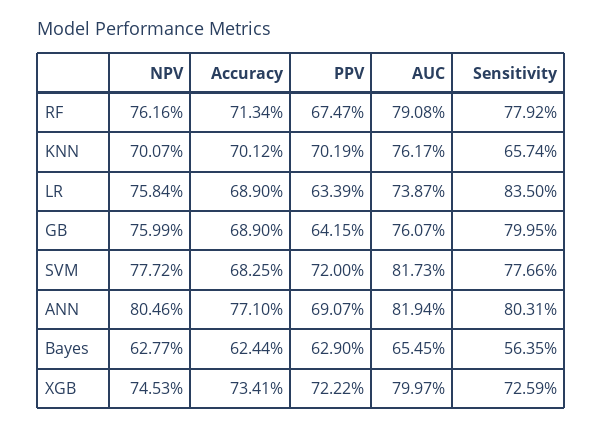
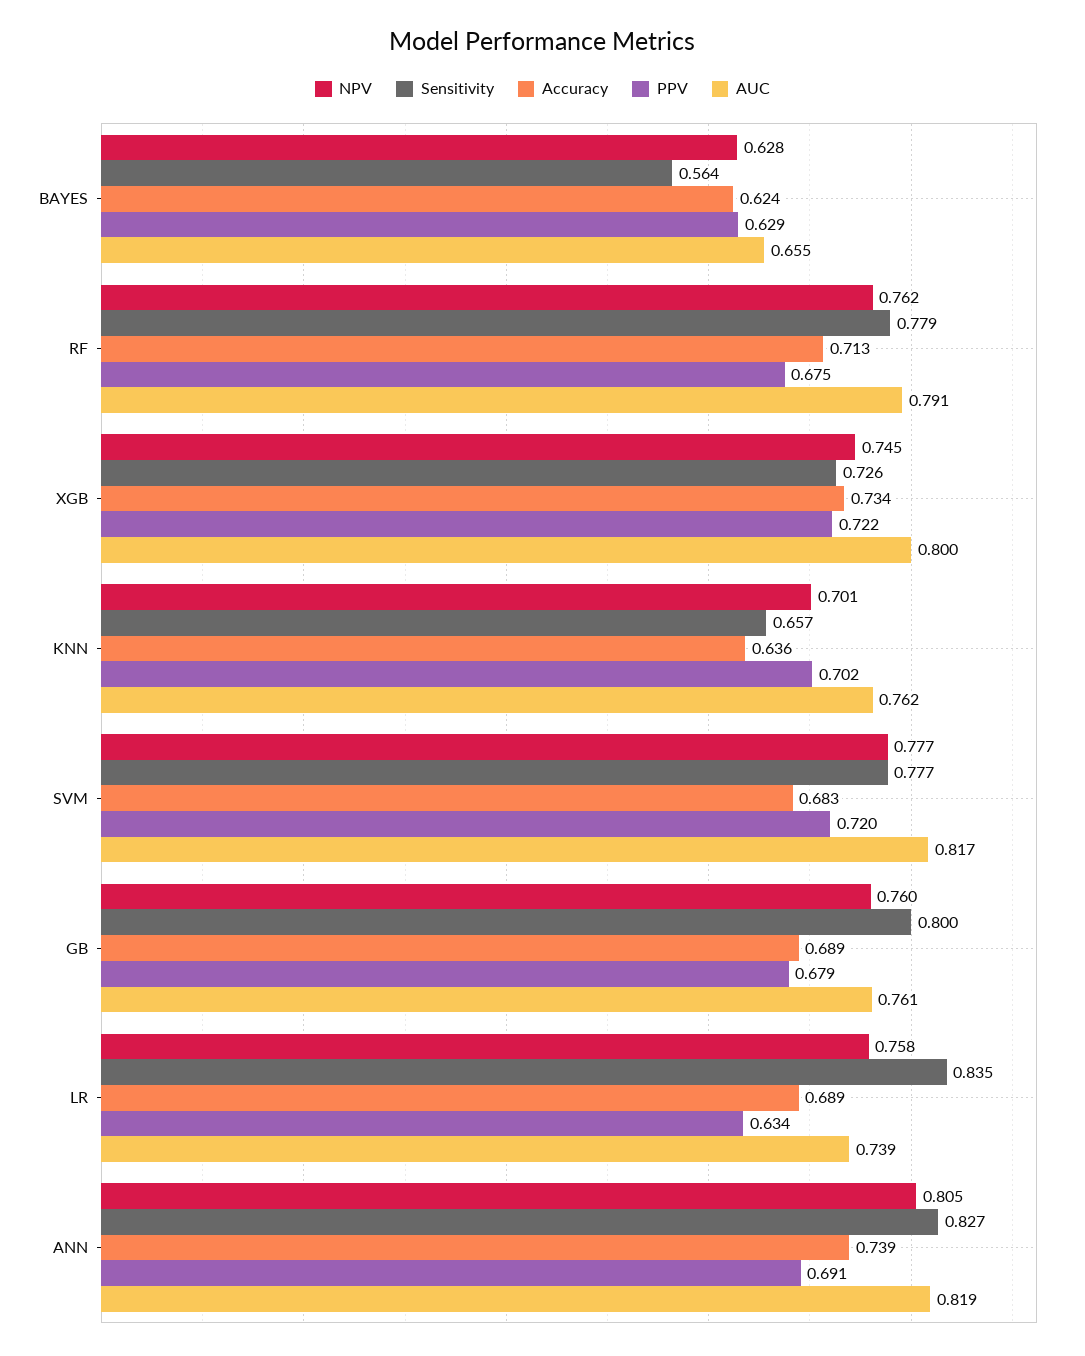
  {
    "NPV": {
      "RF": 0.7616,
      "KNN": 0.7007,
      "LR": 0.7584,
      "GB": 0.7599,
      "SVM": 0.7772,
      "ANN": 0.8046,
      "Bayes": 0.6277,
      "XGB": 0.7453
    },
    "Accuracy": {
      "RF": 0.7134,
-     "KNN": 0.7012,
+     "KNN": 0.636,
      "LR": 0.689,
      "GB": 0.689,
      "SVM": 0.6825,
-     "ANN": 0.771,
+     "ANN": 0.739,
      "Bayes": 0.6244,
      "XGB": 0.7341
    },
    "PPV": {
      "RF": 0.6747,
      "KNN": 0.7019,
      "LR": 0.6339,
-     "GB": 0.6415,
+     "GB": 0.679,
      "SVM": 0.72,
      "ANN": 0.6907,
      "Bayes": 0.629,
      "XGB": 0.7222
    },
    "AUC": {
      "RF": 0.7908,
      "KNN": 0.7617,
      "LR": 0.7387,
      "GB": 0.7607,
      "SVM": 0.8173,
      "ANN": 0.8194,
      "Bayes": 0.6545,
      "XGB": 0.7997
    },
    "Sensitivity": {
      "RF": 0.7792,
      "KNN": 0.6574,
      "LR": 0.835,
      "GB": 0.7995,
      "SVM": 0.7766,
-     "ANN": 0.8031,
+     "ANN": 0.827,
      "Bayes": 0.5635,
      "XGB": 0.7259
    }
  }

